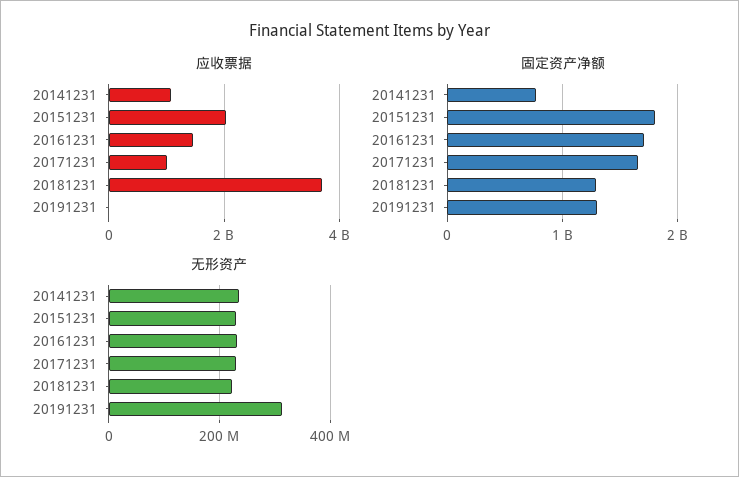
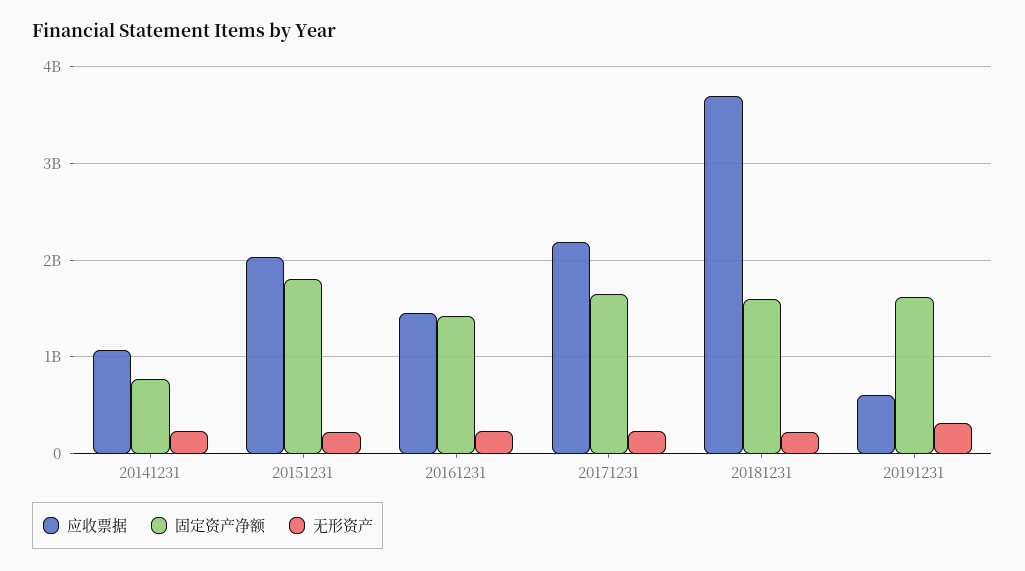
  {
    "应收票据": {
      "20141231": 1100000000,
      "20151231": 2000000000,
      "20161231": 1500000000,
-     "20171231": 1000000000,
+     "20171231": 2200000000,
      "20181231": 3700000000,
-     "20191231": 0
+     "20191231": 600000000
    },
    "固定资产净额": {
      "20141231": 800000000,
      "20151231": 1800000000,
-     "20161231": 1700000000,
+     "20161231": 1400000000,
      "20171231": 1700000000,
-     "20181231": 1300000000,
+     "20181231": 1600000000,
-     "20191231": 1300000000
+     "20191231": 1600000000
    },
    "无形资产": {
      "20141231": 240000000,
      "20151231": 220000000,
      "20161231": 240000000,
      "20171231": 240000000,
      "20181231": 220000000,
      "20191231": 320000000
    }
  }

